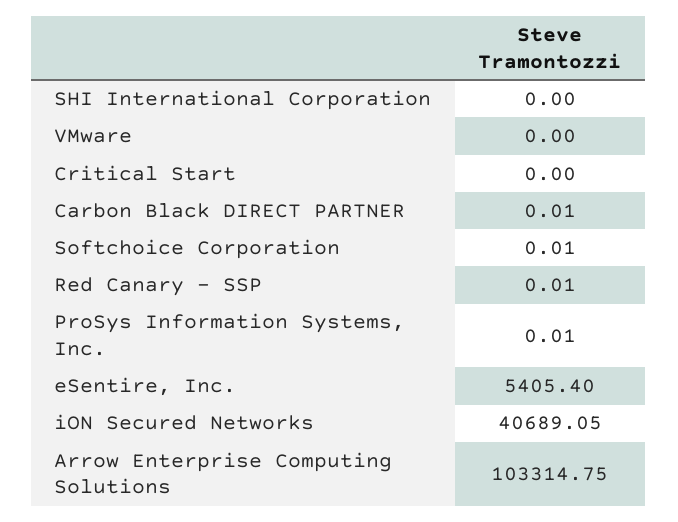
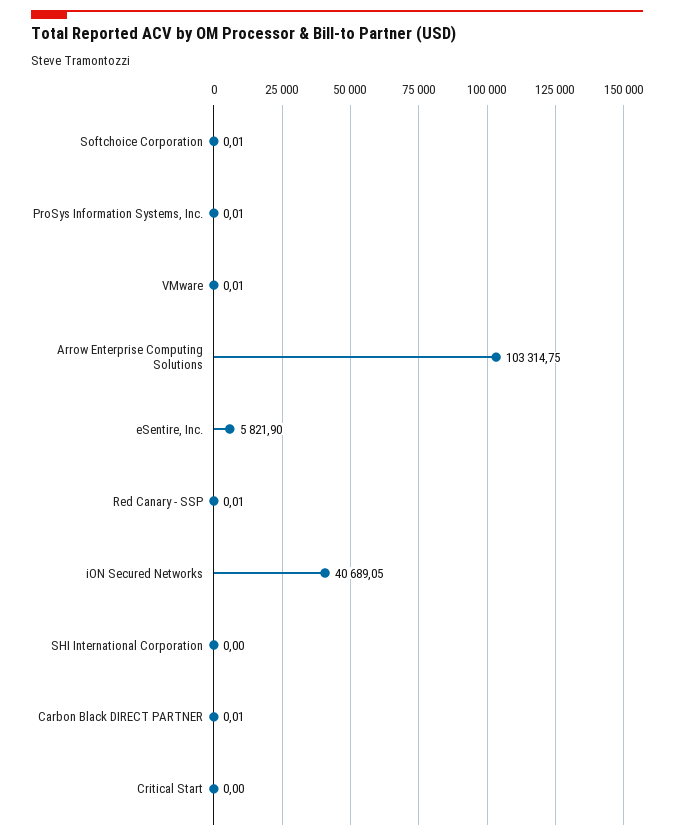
  {
    "SHI International Corporation": 0,
-   "VMware": 0,
+   "VMware": 0.01,
    "Critical Start": 0,
    "Carbon Black DIRECT PARTNER": 0.01,
    "Softchoice Corporation": 0.01,
    "Red Canary - SSP": 0.01,
    "ProSys Information Systems, Inc.": 0.01,
-   "eSentire, Inc.": 5405.4,
+   "eSentire, Inc.": 5821.9,
    "iON Secured Networks": 40689.05,
    "Arrow Enterprise Computing Solutions": 103314.75
  }

